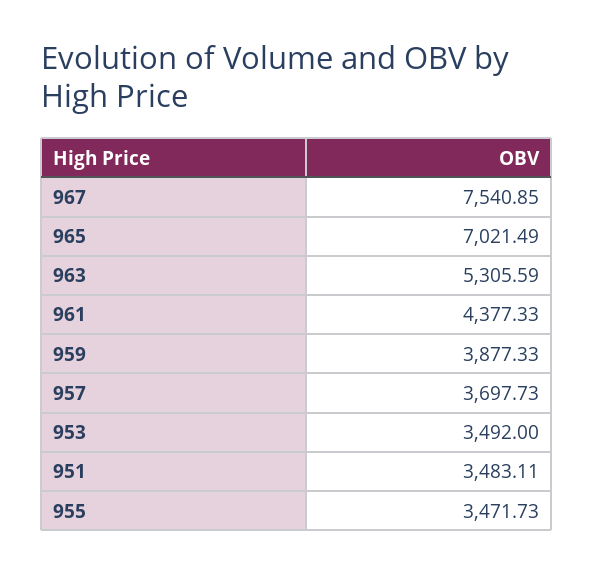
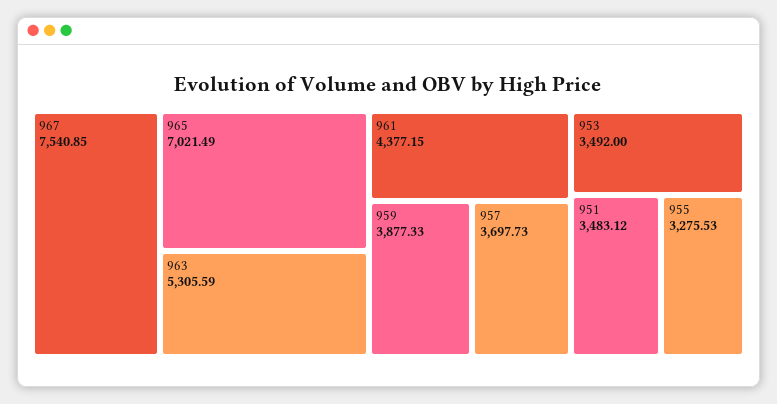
  {
    "967": 7540.85,
    "965": 7021.49,
    "963": 5305.59,
-   "961": 4377.33,
+   "961": 4377.15,
    "959": 3877.33,
    "957": 3697.73,
    "953": 3492,
-   "951": 3483.11,
+   "951": 3483.12,
-   "955": 3471.73
+   "955": 3275.53
  }

